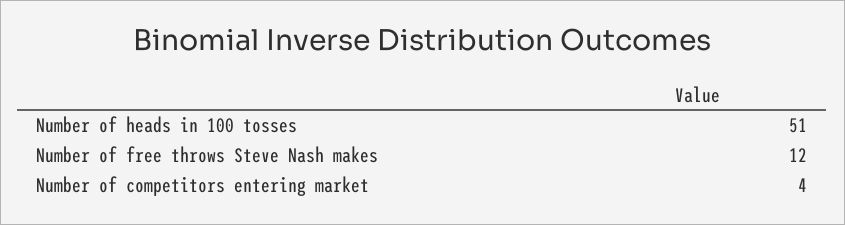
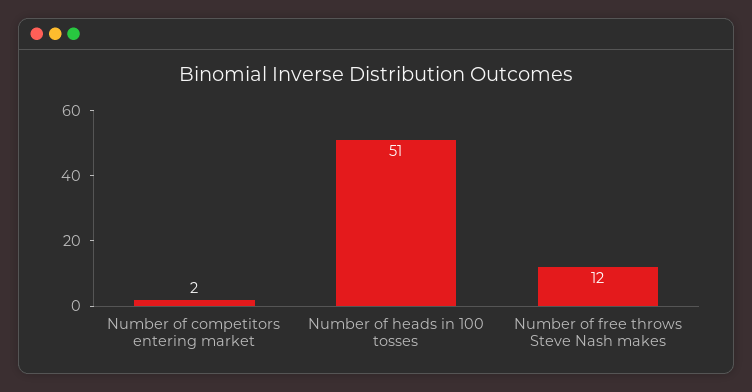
  {
    "Number of heads in 100 tosses": 51,
    "Number of free throws Steve Nash makes": 12,
-   "Number of competitors entering market": 4
+   "Number of competitors entering market": 2
  }

